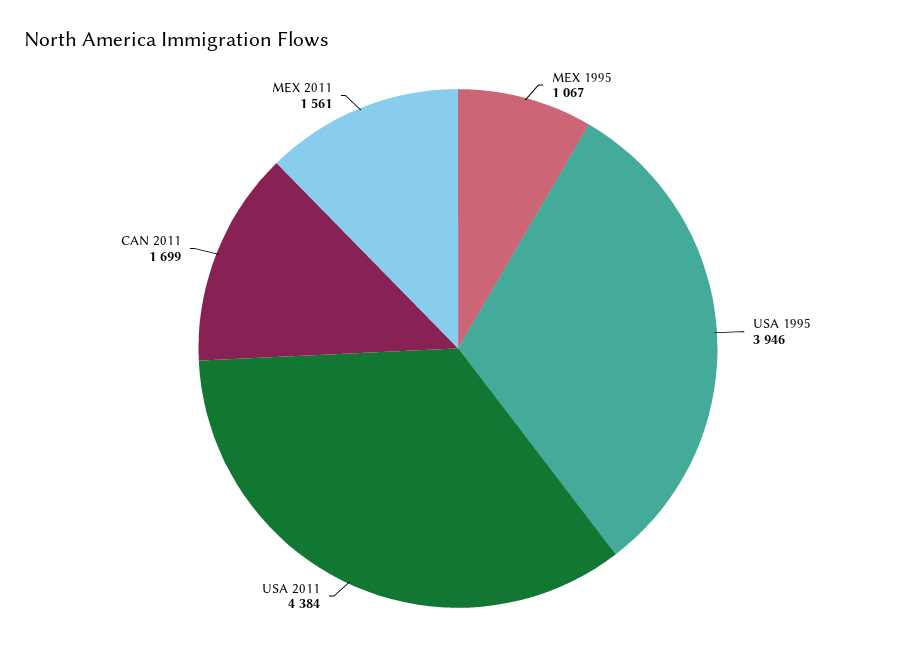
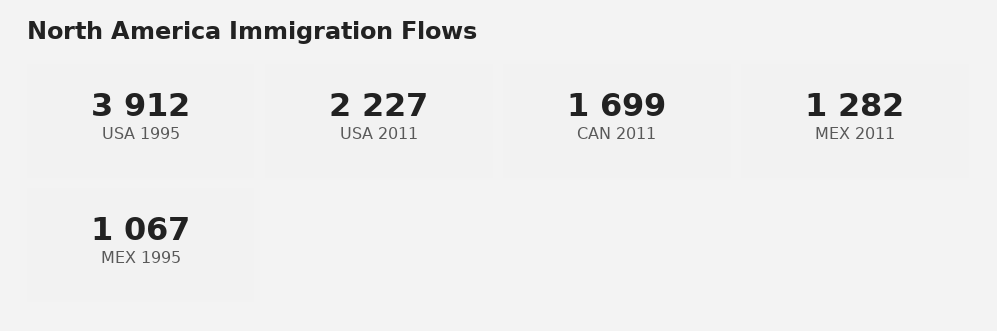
  {
    "MEX 1995": 1067,
-   "USA 1995": 3946,
+   "USA 1995": 3912,
-   "USA 2011": 4384,
+   "USA 2011": 2227,
    "CAN 2011": 1699,
-   "MEX 2011": 1561
+   "MEX 2011": 1282
  }

